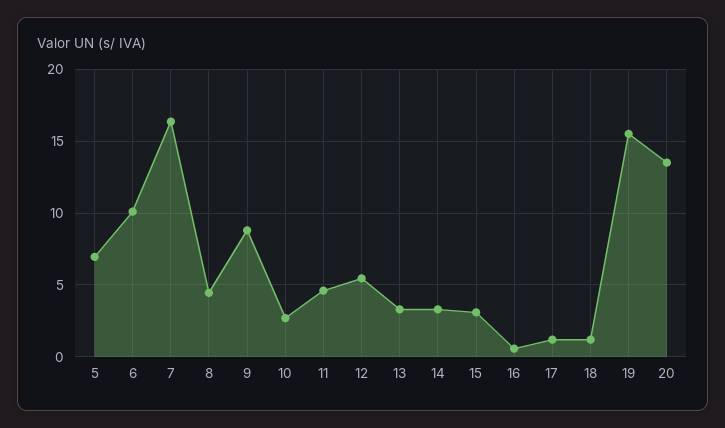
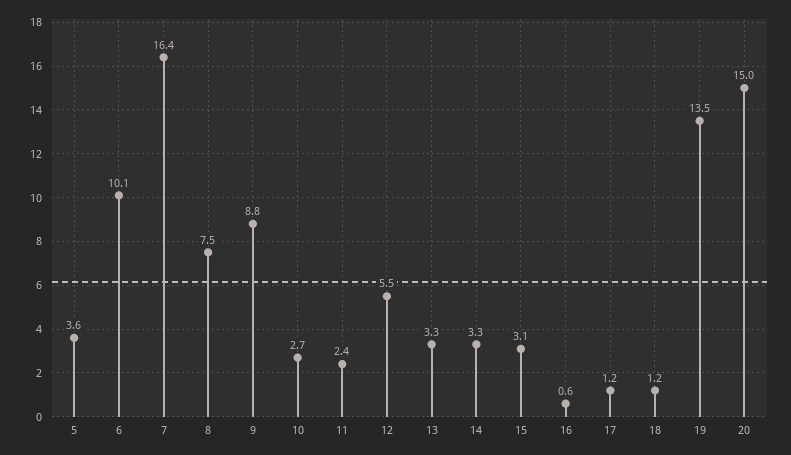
  {
-   "5": 7,
+   "5": 3.6,
    "6": 10.1,
    "7": 16.4,
-   "8": 4.5,
+   "8": 7.5,
    "9": 8.8,
    "10": 2.7,
-   "11": 4.5,
+   "11": 2.4,
    "12": 5.5,
    "13": 3.3,
    "14": 3.3,
    "15": 3.1,
    "16": 0.6,
    "17": 1.2,
    "18": 1.2,
-   "19": 15.5,
+   "19": 13.5,
-   "20": 13.5
+   "20": 15
  }

